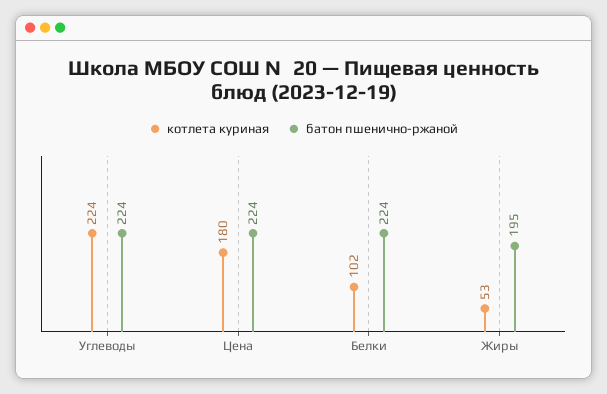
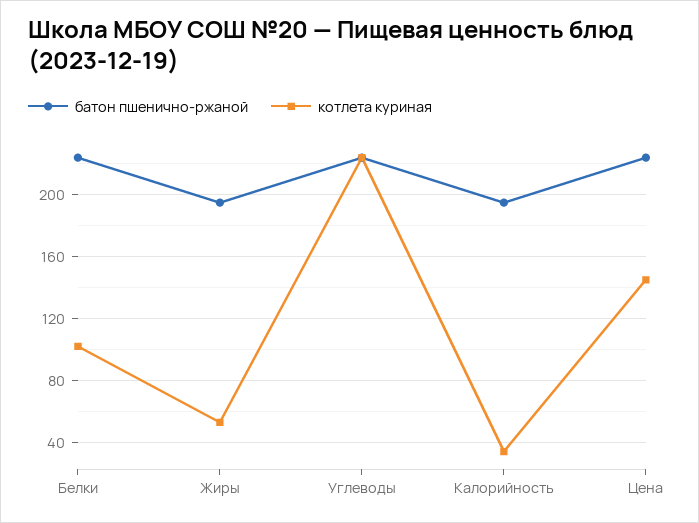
  {
    "котлета куриная": {
      "Углеводы": 224,
-     "Цена": 180,
+     "Цена": 145,
      "Белки": 102,
-     "Жиры": 53
+     "Жиры": 53,
+     "Калорийность": 35
    },
    "батон пшенично-ржаной": {
      "Углеводы": 224,
      "Цена": 224,
      "Белки": 224,
-     "Жиры": 195
+     "Жиры": 195,
+     "Калорийность": 195
    }
  }

